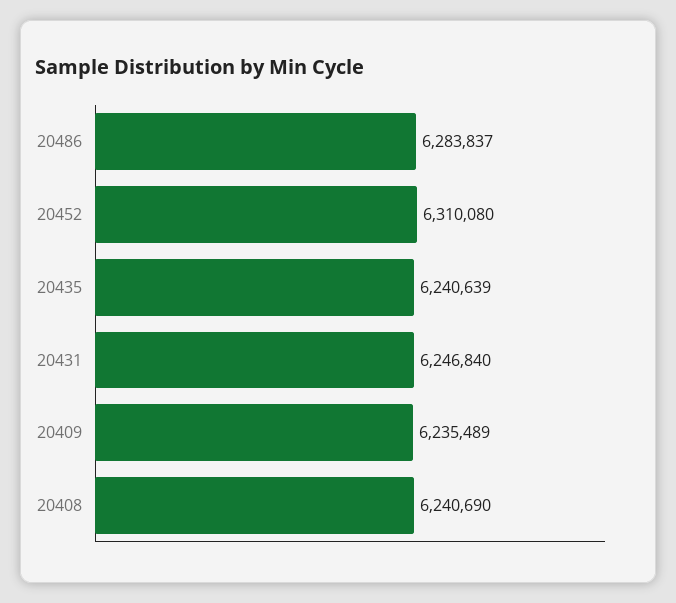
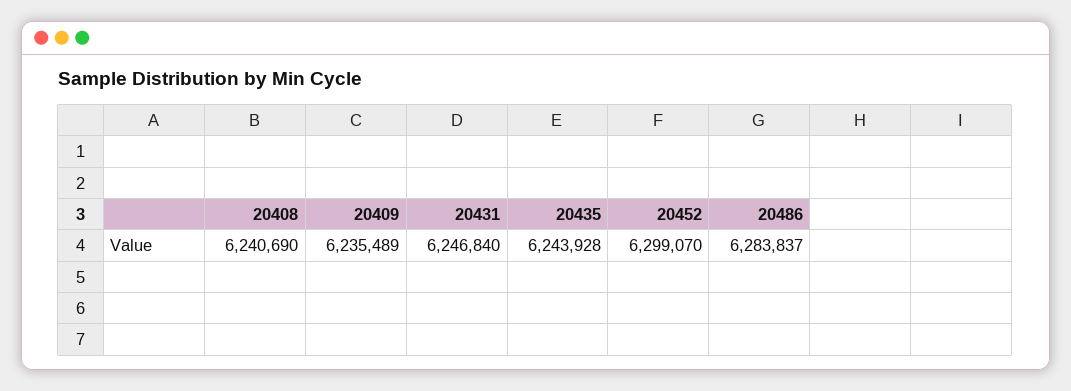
  {
    "20486": 6283837,
-   "20452": 6310080,
+   "20452": 6299070,
-   "20435": 6240639,
+   "20435": 6243928,
    "20431": 6246840,
    "20409": 6235489,
    "20408": 6240690
  }

